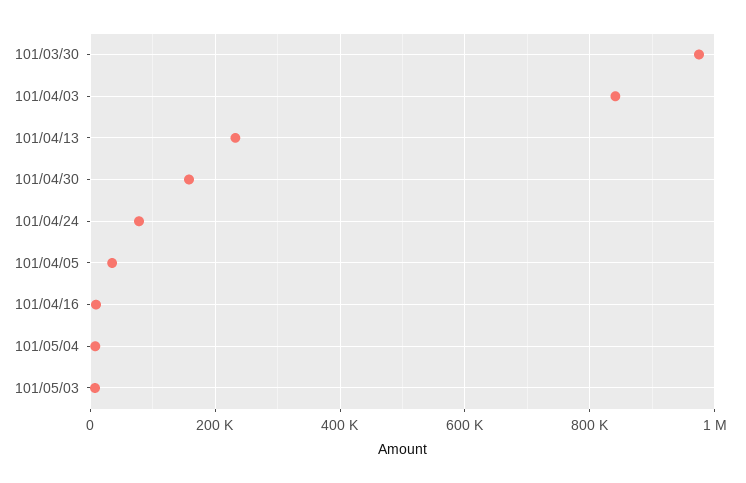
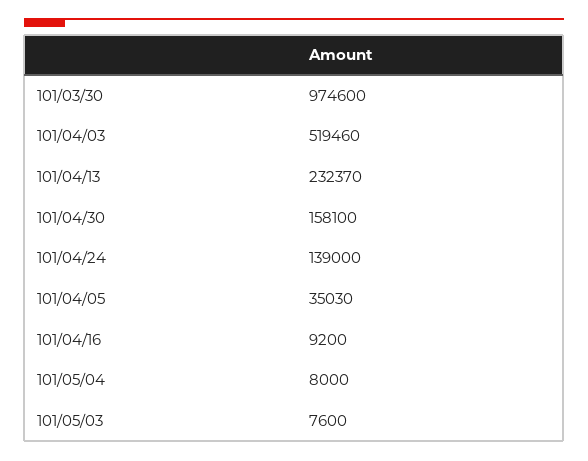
  {
    "101/03/30": 974600,
-   "101/04/03": 840000,
+   "101/04/03": 519460,
    "101/04/13": 232370,
    "101/04/30": 158100,
-   "101/04/24": 80000,
+   "101/04/24": 139000,
    "101/04/05": 35030,
    "101/04/16": 9200,
    "101/05/04": 8000,
    "101/05/03": 7600
  }

